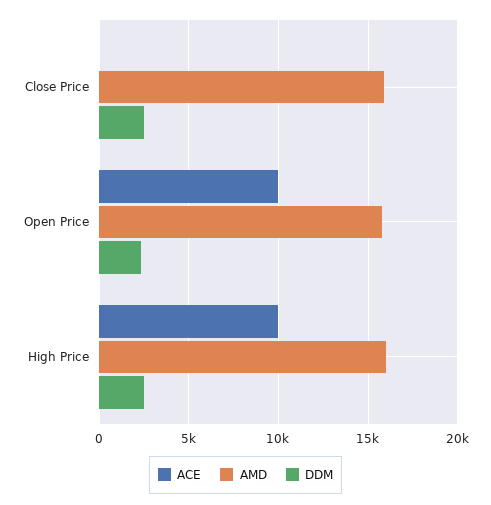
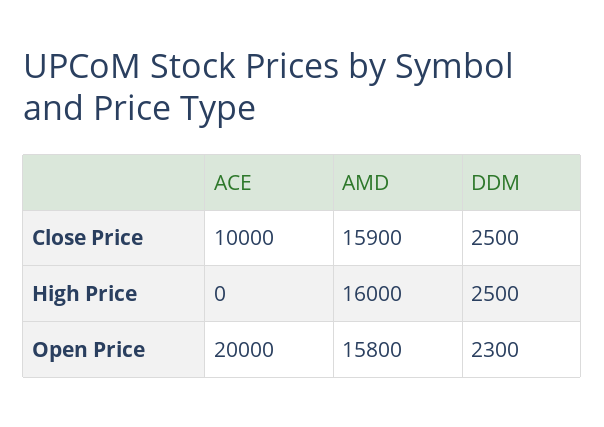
  {
    "ACE": {
-     "Close Price": 0,
+     "Close Price": 10000,
-     "Open Price": 10000,
+     "Open Price": 20000,
-     "High Price": 10000
+     "High Price": 0
    },
    "AMD": {
      "Close Price": 15900,
      "Open Price": 15800,
      "High Price": 16000
    },
    "DDM": {
      "Close Price": 2500,
      "Open Price": 2300,
      "High Price": 2500
    }
  }

